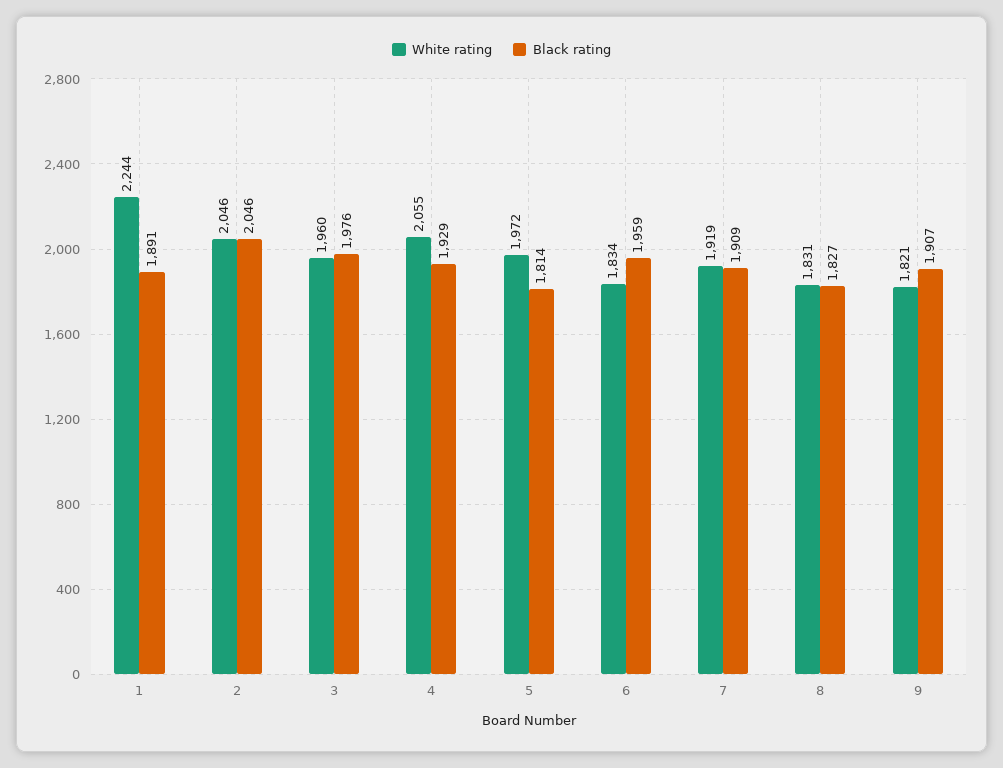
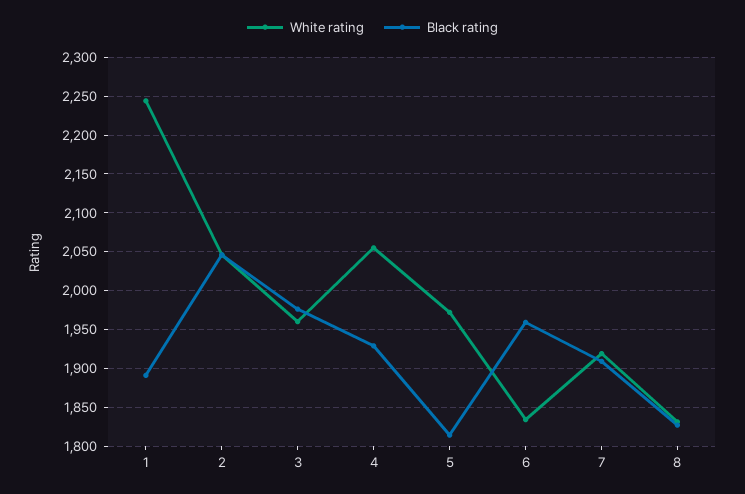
  {
    "White rating": {
      "1": 2244,
      "2": 2046,
      "3": 1960,
      "4": 2055,
      "5": 1972,
      "6": 1834,
      "7": 1919,
-     "8": 1831,
+     "8": 1831
-     "9": 1821
    },
    "Black rating": {
      "1": 1891,
      "2": 2046,
      "3": 1976,
      "4": 1929,
      "5": 1814,
      "6": 1959,
      "7": 1909,
-     "8": 1827,
+     "8": 1827
-     "9": 1907
    }
  }

